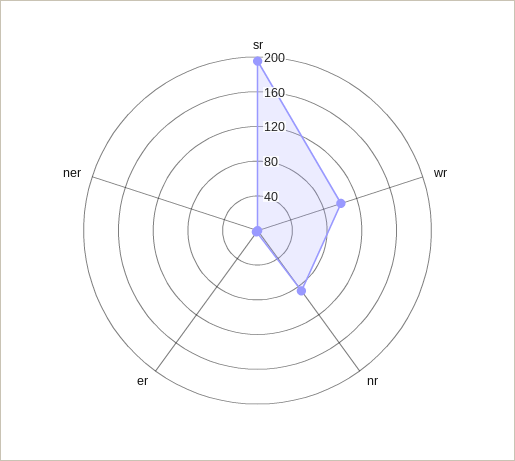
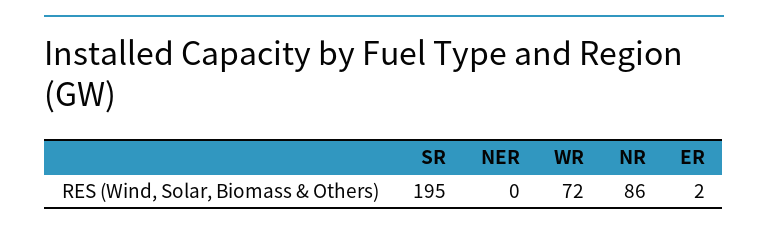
  {
    "sr": 195,
-   "wr": 100,
+   "wr": 72,
    "nr": 86,
    "er": 2,
    "ner": 0
  }

